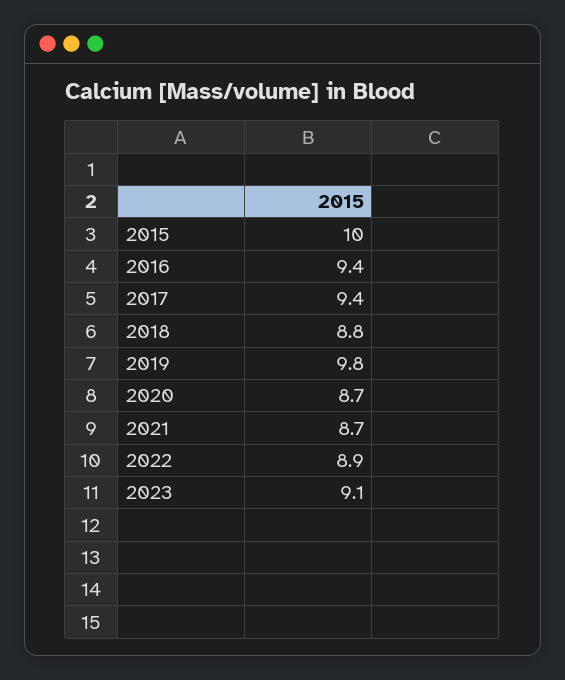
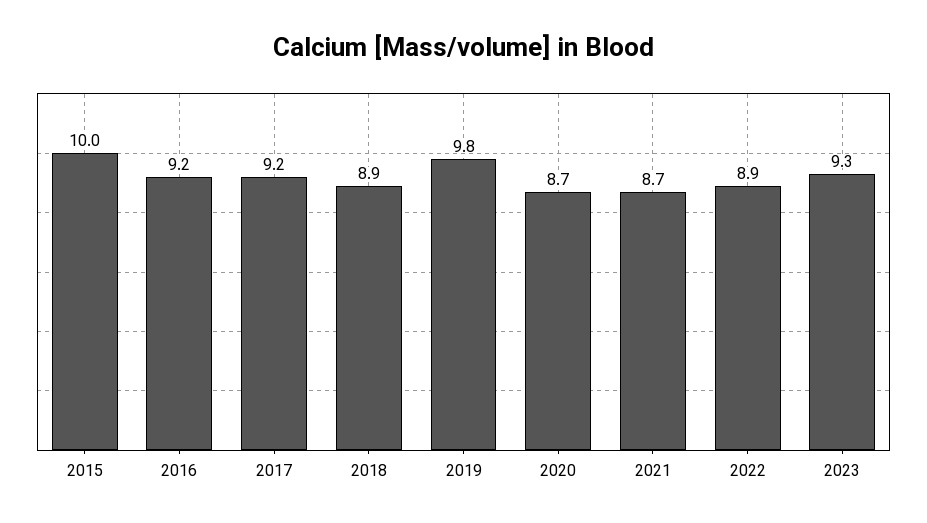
  {
    "2015": 10,
-   "2016": 9.4,
+   "2016": 9.2,
-   "2017": 9.4,
+   "2017": 9.2,
-   "2018": 8.8,
+   "2018": 8.9,
    "2019": 9.8,
    "2020": 8.7,
    "2021": 8.7,
    "2022": 8.9,
-   "2023": 9.1
+   "2023": 9.3
  }

